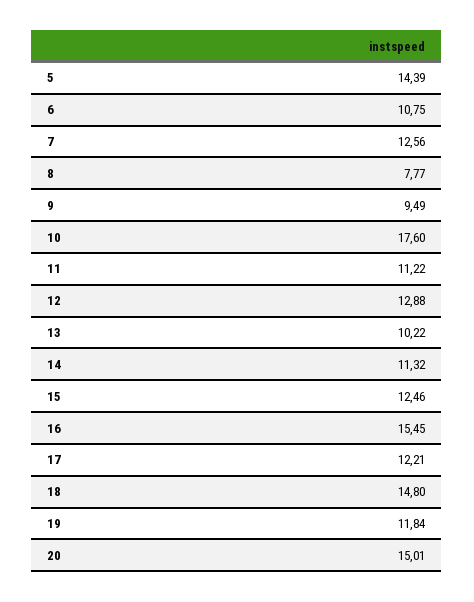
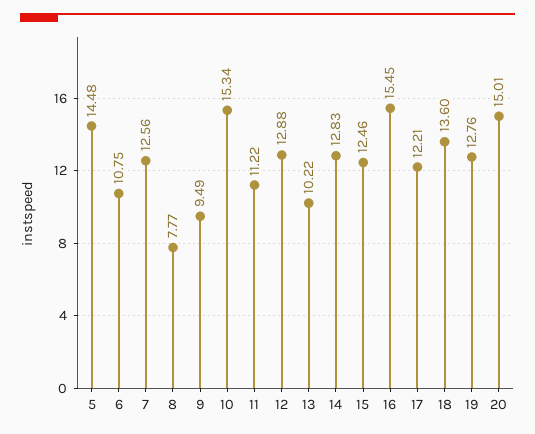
  {
-   "5": 14.39,
+   "5": 14.48,
    "6": 10.75,
    "7": 12.56,
    "8": 7.77,
    "9": 9.49,
-   "10": 17.6,
+   "10": 15.34,
    "11": 11.22,
    "12": 12.88,
    "13": 10.22,
-   "14": 11.32,
+   "14": 12.83,
    "15": 12.46,
    "16": 15.45,
    "17": 12.21,
-   "18": 14.8,
+   "18": 13.6,
-   "19": 11.84,
+   "19": 12.76,
    "20": 15.01
  }

